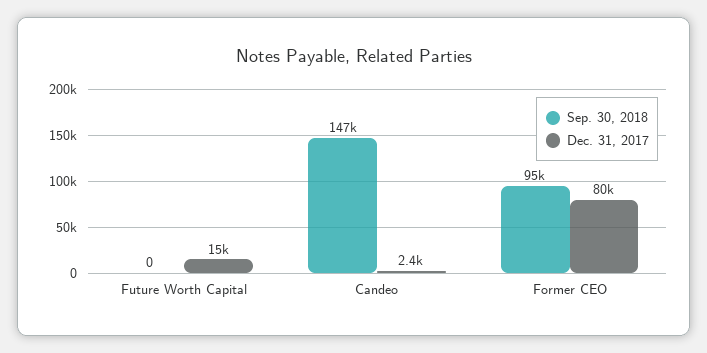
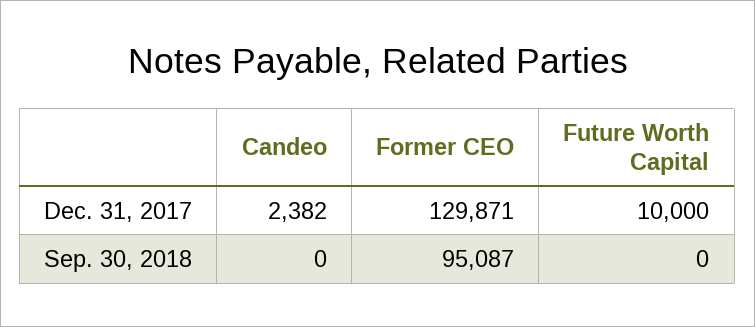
  {
    "Sep. 30, 2018": {
      "Future Worth Capital": 0,
-     "Candeo": 147000,
+     "Candeo": 0,
      "Former CEO": 95087
    },
    "Dec. 31, 2017": {
-     "Future Worth Capital": 15000,
+     "Future Worth Capital": 10000,
      "Candeo": 2382,
-     "Former CEO": 80000
+     "Former CEO": 129871
    }
  }

